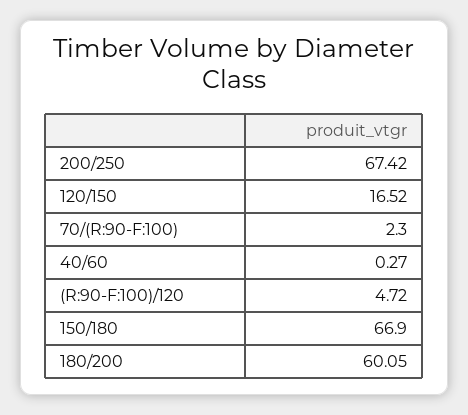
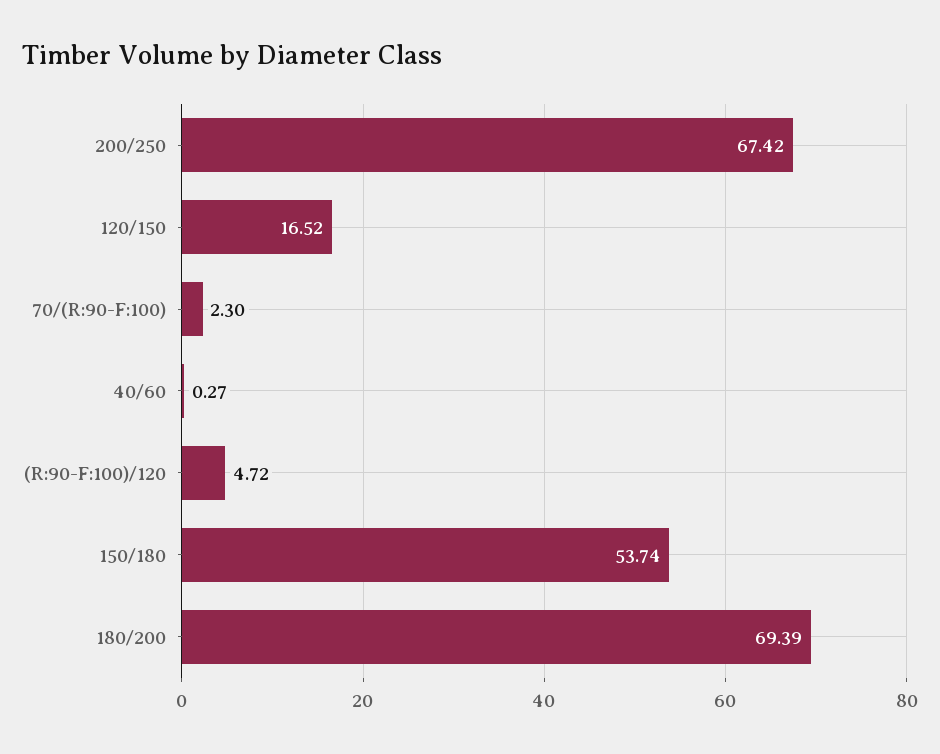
  {
    "200/250": 67.42,
    "120/150": 16.52,
    "70/(R:90-F:100)": 2.3,
    "40/60": 0.27,
    "(R:90-F:100)/120": 4.72,
-   "150/180": 66.9,
+   "150/180": 53.74,
-   "180/200": 60.05
+   "180/200": 69.39
  }

